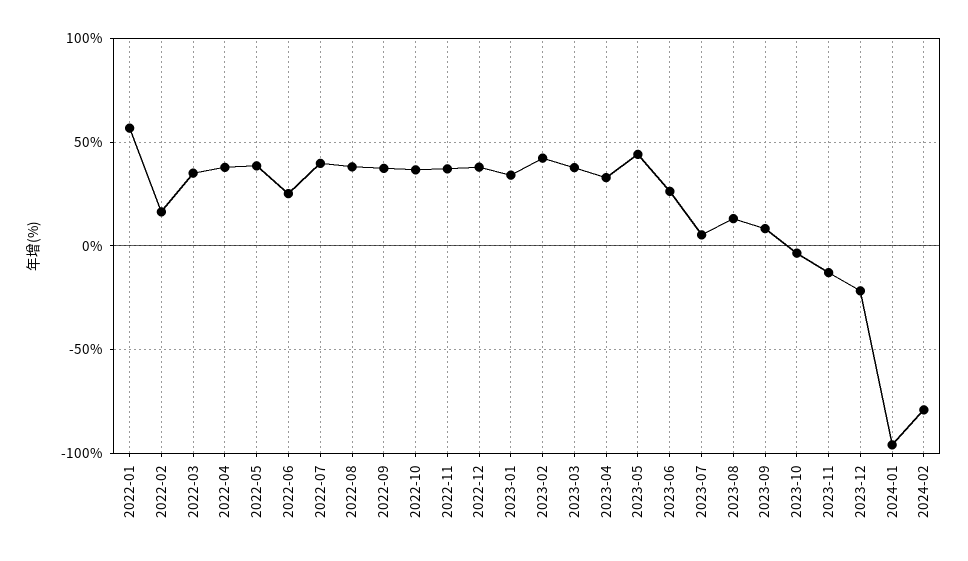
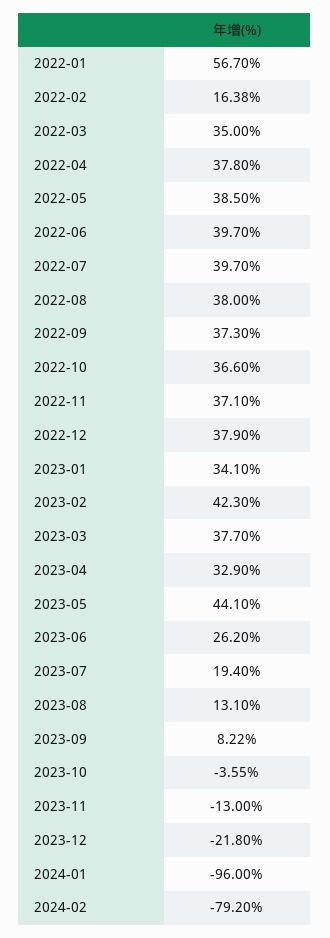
  {
    "2022-01": 56.7,
    "2022-02": 16.38,
    "2022-03": 35,
    "2022-04": 37.8,
    "2022-05": 38.5,
-   "2022-06": 25,
+   "2022-06": 39.7,
    "2022-07": 39.7,
    "2022-08": 38,
    "2022-09": 37.3,
    "2022-10": 36.6,
    "2022-11": 37.1,
    "2022-12": 37.9,
    "2023-01": 34.1,
    "2023-02": 42.3,
    "2023-03": 37.7,
    "2023-04": 32.9,
    "2023-05": 44.1,
    "2023-06": 26.2,
-   "2023-07": 5,
+   "2023-07": 19.4,
    "2023-08": 13.1,
    "2023-09": 8.22,
    "2023-10": -3.55,
    "2023-11": -13,
    "2023-12": -21.8,
    "2024-01": -96,
    "2024-02": -79.2
  }

